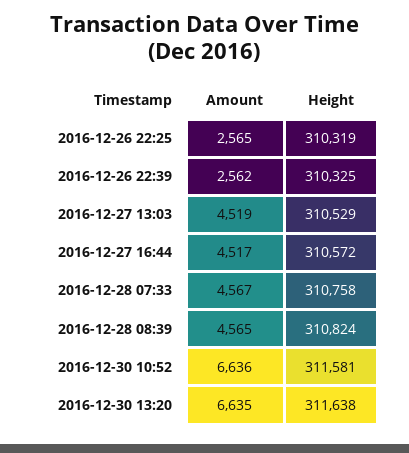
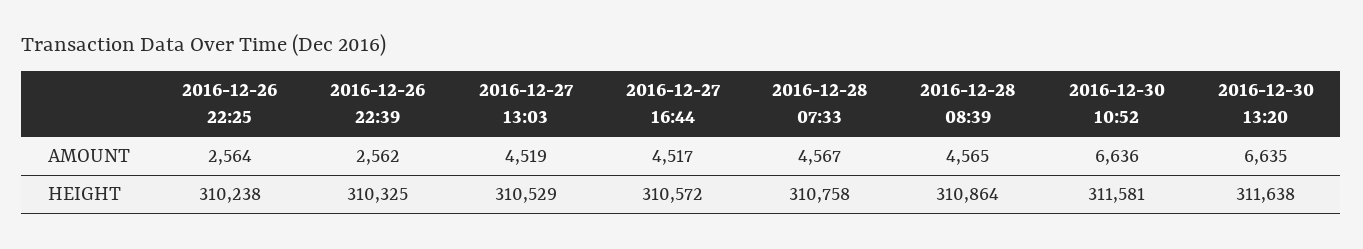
  {
    "Amount": {
-     "2016-12-26 22:25": 2565,
+     "2016-12-26 22:25": 2564,
      "2016-12-26 22:39": 2562,
      "2016-12-27 13:03": 4519,
      "2016-12-27 16:44": 4517,
      "2016-12-28 07:33": 4567,
      "2016-12-28 08:39": 4565,
      "2016-12-30 10:52": 6636,
      "2016-12-30 13:20": 6635
    },
    "Height": {
-     "2016-12-26 22:25": 310319,
+     "2016-12-26 22:25": 310238,
      "2016-12-26 22:39": 310325,
      "2016-12-27 13:03": 310529,
      "2016-12-27 16:44": 310572,
      "2016-12-28 07:33": 310758,
-     "2016-12-28 08:39": 310824,
+     "2016-12-28 08:39": 310864,
      "2016-12-30 10:52": 311581,
      "2016-12-30 13:20": 311638
    }
  }

